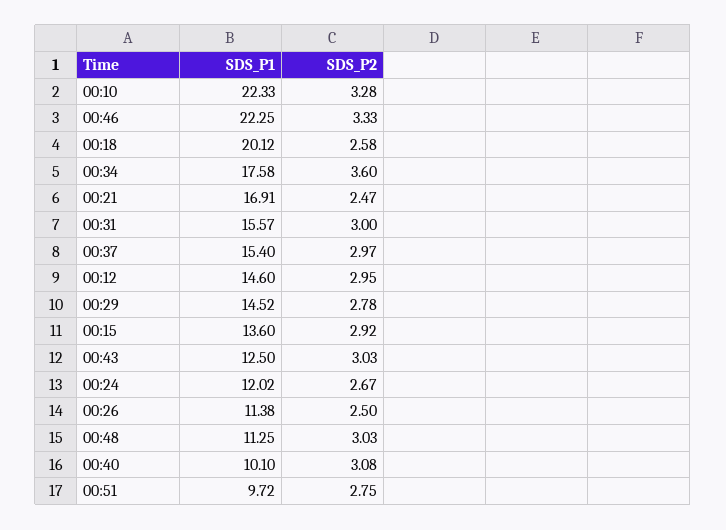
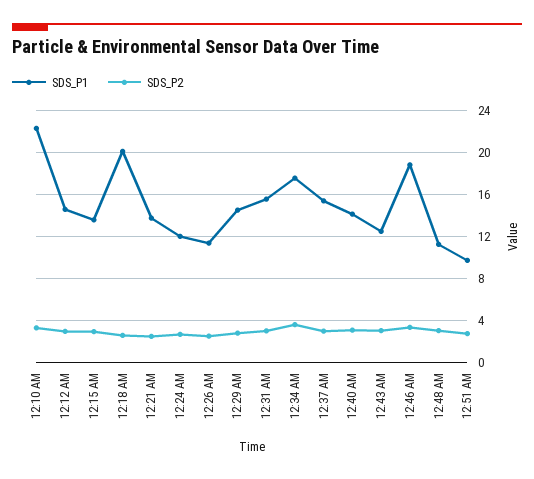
  {
    "SDS_P1": {
      "00:10": 22.33,
-     "00:46": 22.25,
+     "00:46": 19,
      "00:18": 20.12,
      "00:34": 17.58,
-     "00:21": 16.91,
+     "00:21": 14,
      "00:31": 15.57,
      "00:37": 15.4,
      "00:12": 14.6,
      "00:29": 14.52,
      "00:15": 13.6,
      "00:43": 12.5,
      "00:24": 12.02,
      "00:26": 11.38,
      "00:48": 11.25,
-     "00:40": 10.1,
+     "00:40": 14,
      "00:51": 9.72
    },
    "SDS_P2": {
      "00:10": 3.28,
      "00:46": 3.33,
      "00:18": 2.58,
      "00:34": 3.6,
      "00:21": 2.47,
      "00:31": 3,
      "00:37": 2.97,
      "00:12": 2.95,
      "00:29": 2.78,
      "00:15": 2.92,
      "00:43": 3.03,
      "00:24": 2.67,
      "00:26": 2.5,
      "00:48": 3.03,
      "00:40": 3.08,
      "00:51": 2.75
    }
  }

